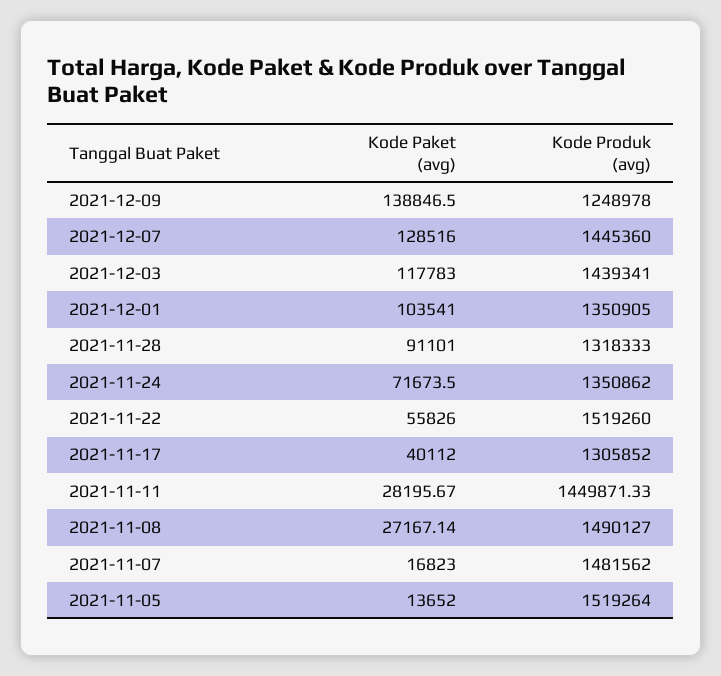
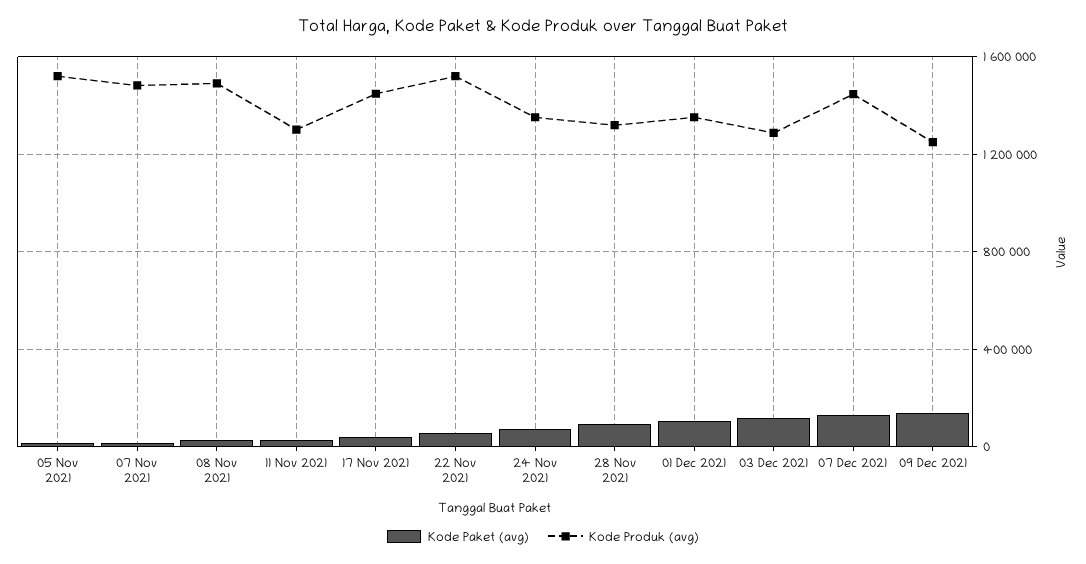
  {
    "Kode Paket (avg)": {
      "2021-12-09": 138846.5,
      "2021-12-07": 128516,
      "2021-12-03": 117783,
      "2021-12-01": 103541,
      "2021-11-28": 91101,
      "2021-11-24": 71673.5,
      "2021-11-22": 55826,
      "2021-11-17": 40112,
      "2021-11-11": 28195.67,
      "2021-11-08": 27167.14,
      "2021-11-07": 16823,
      "2021-11-05": 13652
    },
    "Kode Produk (avg)": {
      "2021-12-09": 1248978,
      "2021-12-07": 1445360,
-     "2021-12-03": 1439341,
+     "2021-12-03": 1300000,
      "2021-12-01": 1350905,
      "2021-11-28": 1318333,
      "2021-11-24": 1350862,
      "2021-11-22": 1519260,
-     "2021-11-17": 1305852,
+     "2021-11-17": 1450000,
-     "2021-11-11": 1449871.33,
+     "2021-11-11": 1300000,
      "2021-11-08": 1490127,
      "2021-11-07": 1481562,
      "2021-11-05": 1519264
    }
  }

